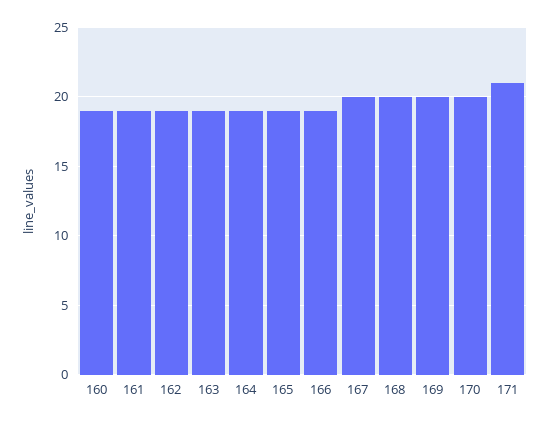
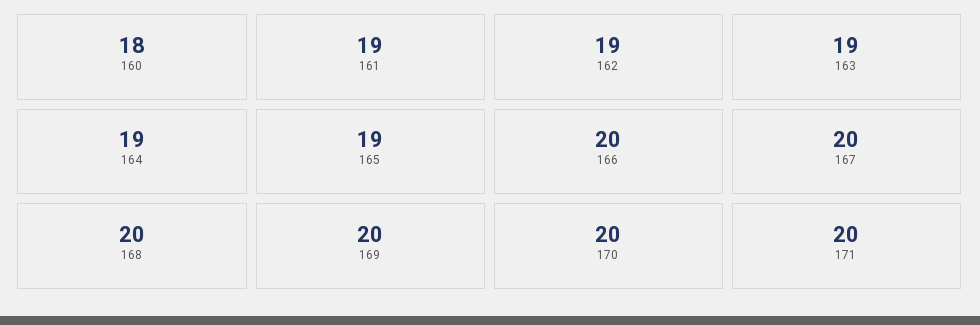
  {
-   "160": 19,
+   "160": 18,
    "161": 19,
    "162": 19,
    "163": 19,
    "164": 19,
    "165": 19,
-   "166": 19,
+   "166": 20,
    "167": 20,
    "168": 20,
    "169": 20,
    "170": 20,
-   "171": 21
+   "171": 20
  }

